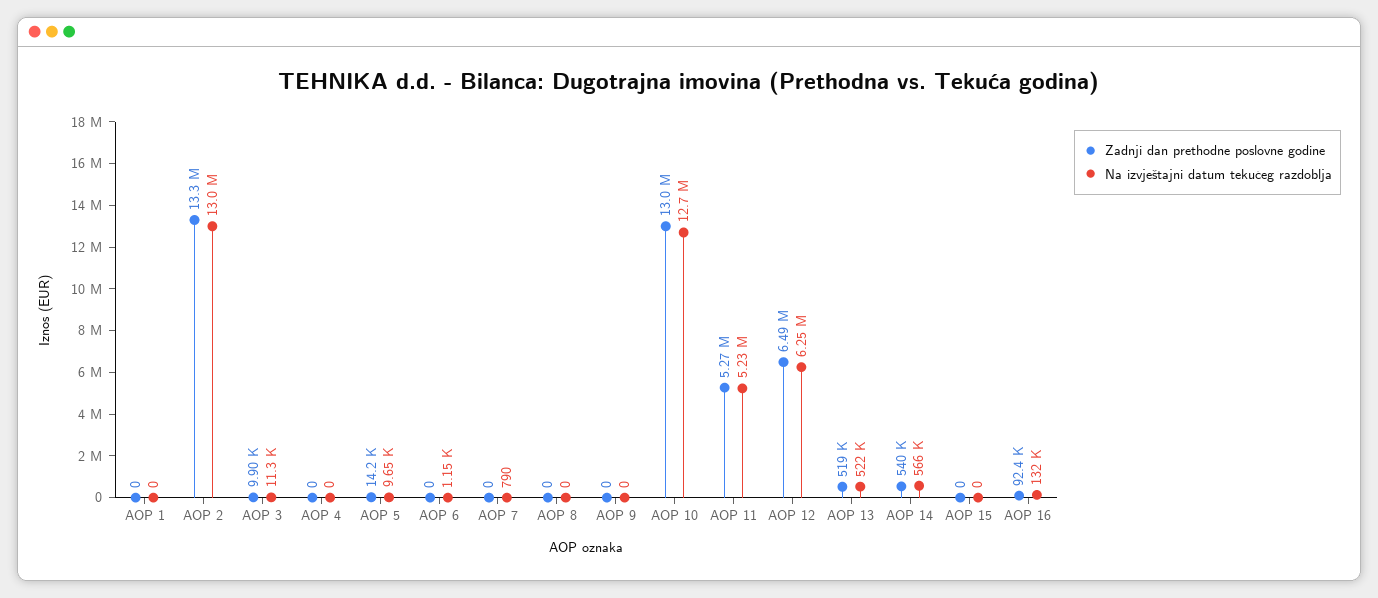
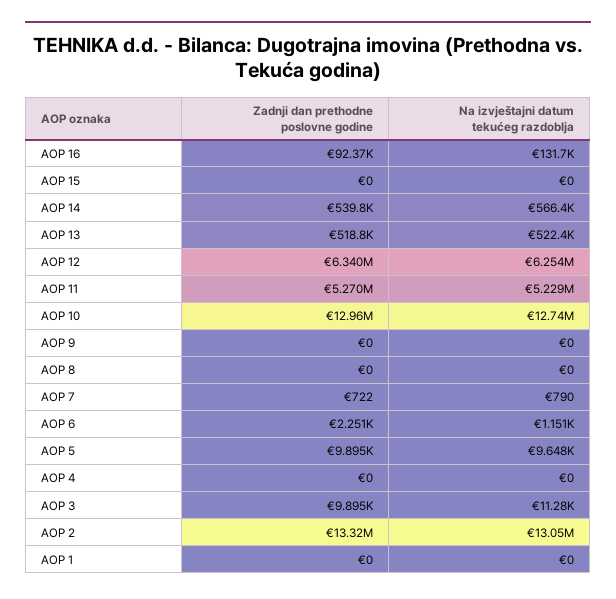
  {
    "Zadnji dan prethodne poslovne godine": {
      "AOP 1": 0,
      "AOP 2": 13320000,
      "AOP 3": 9895,
      "AOP 4": 0,
-     "AOP 5": 14200,
+     "AOP 5": 9895,
-     "AOP 6": 0,
+     "AOP 6": 2251,
-     "AOP 7": 0,
+     "AOP 7": 722,
      "AOP 8": 0,
      "AOP 9": 0,
      "AOP 10": 12960000,
      "AOP 11": 5270000,
-     "AOP 12": 6490000,
+     "AOP 12": 6340000,
      "AOP 13": 518800,
      "AOP 14": 539800,
      "AOP 15": 0,
      "AOP 16": 92370
    },
    "Na izvještajni datum tekućeg razdoblja": {
      "AOP 1": 0,
      "AOP 2": 13050000,
      "AOP 3": 11280,
      "AOP 4": 0,
      "AOP 5": 9648,
      "AOP 6": 1151,
      "AOP 7": 790,
      "AOP 8": 0,
      "AOP 9": 0,
      "AOP 10": 12740000,
      "AOP 11": 5229000,
      "AOP 12": 6254000,
      "AOP 13": 522400,
      "AOP 14": 566400,
      "AOP 15": 0,
      "AOP 16": 131700
    }
  }

